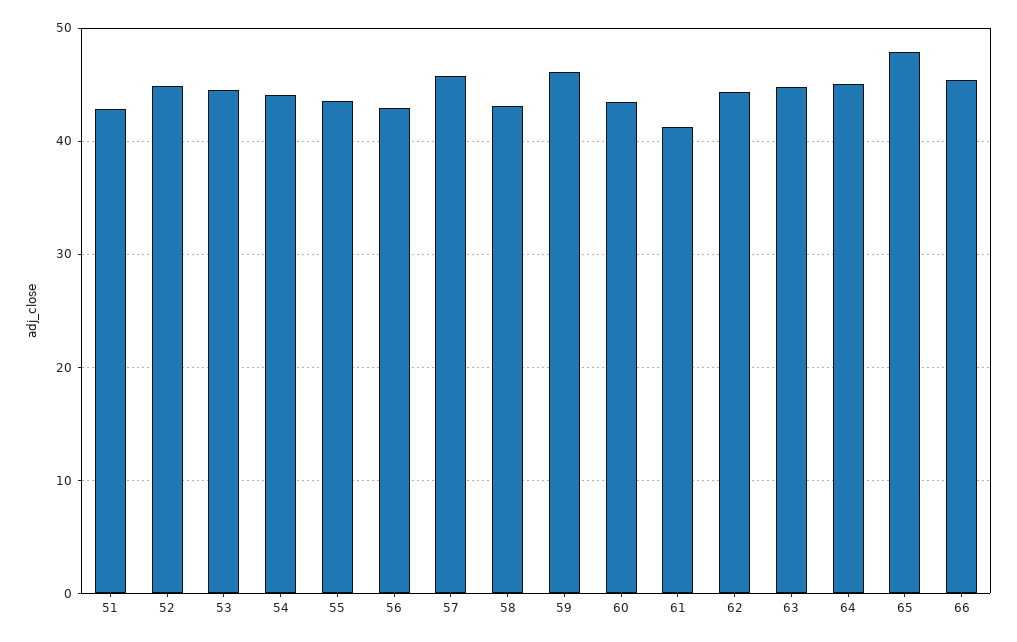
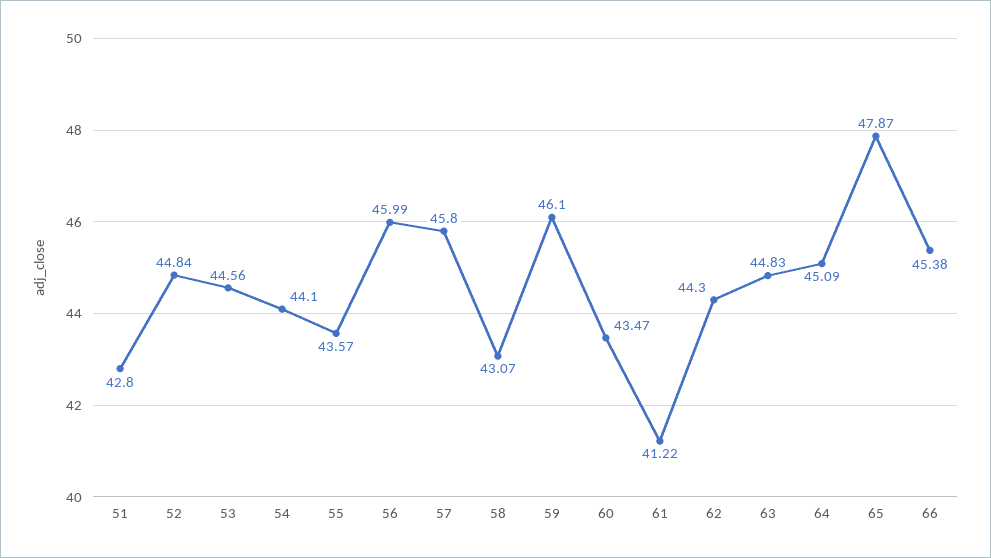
  {
    "51": 42.8,
    "52": 44.84,
    "53": 44.56,
    "54": 44.1,
    "55": 43.57,
-   "56": 43,
+   "56": 45.99,
    "57": 45.8,
    "58": 43.07,
    "59": 46.1,
    "60": 43.47,
    "61": 41.22,
    "62": 44.3,
    "63": 44.83,
    "64": 45.09,
    "65": 47.87,
    "66": 45.38
  }

